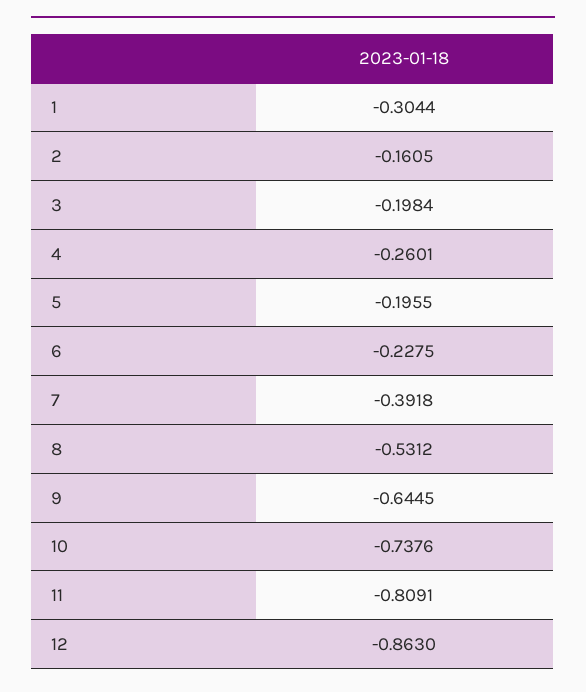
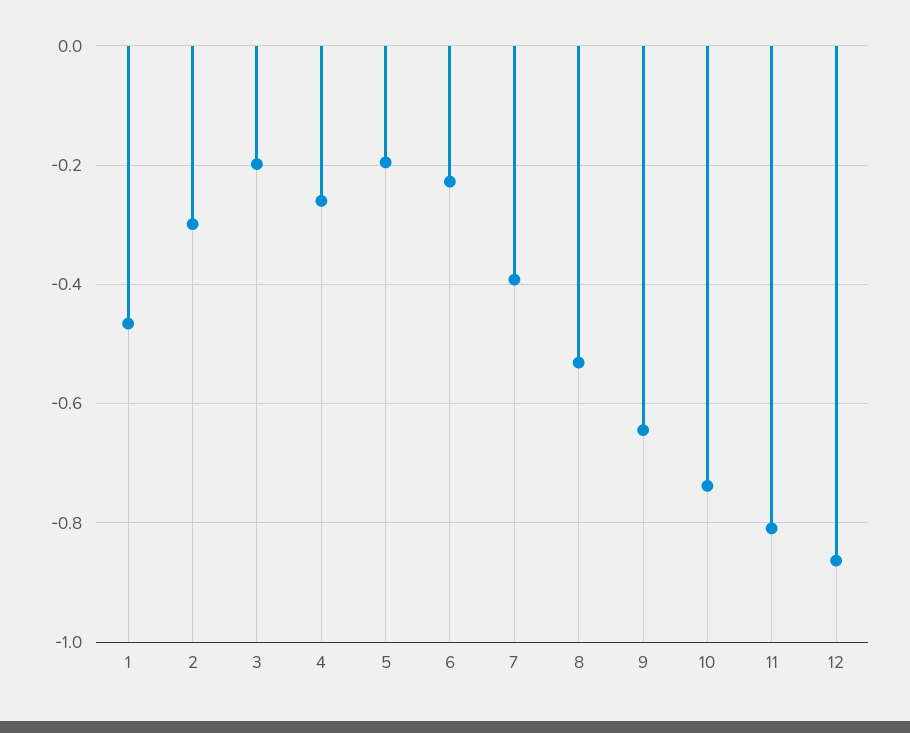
  {
-   "1": -0.3044,
+   "1": -0.46,
-   "2": -0.1605,
+   "2": -0.3,
    "3": -0.1984,
    "4": -0.2601,
    "5": -0.1955,
    "6": -0.2275,
    "7": -0.3918,
    "8": -0.5312,
    "9": -0.6445,
    "10": -0.7376,
    "11": -0.8091,
    "12": -0.863
  }

